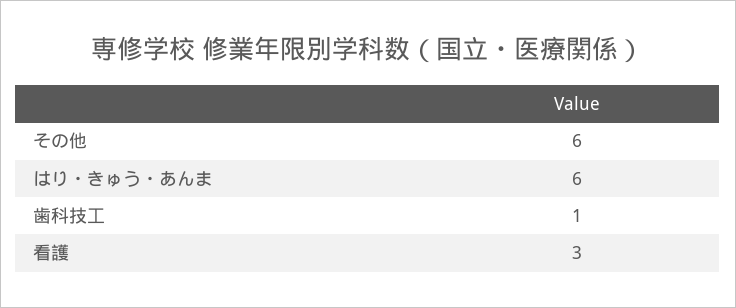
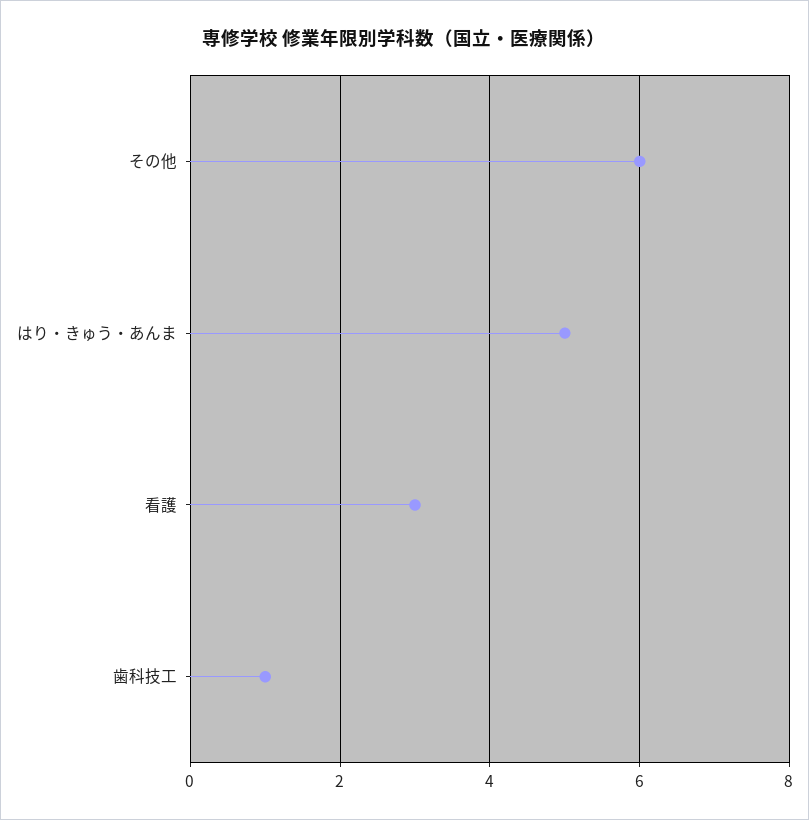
  {
    "その他": 6,
-   "はり・きゅう・あんま": 6,
+   "はり・きゅう・あんま": 5,
    "歯科技工": 1,
    "看護": 3
  }

